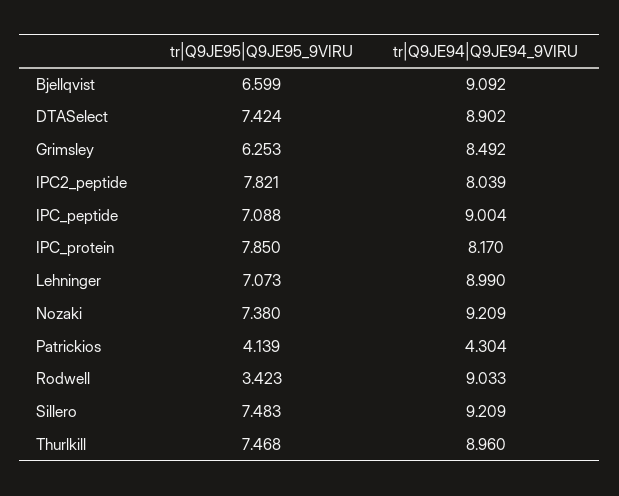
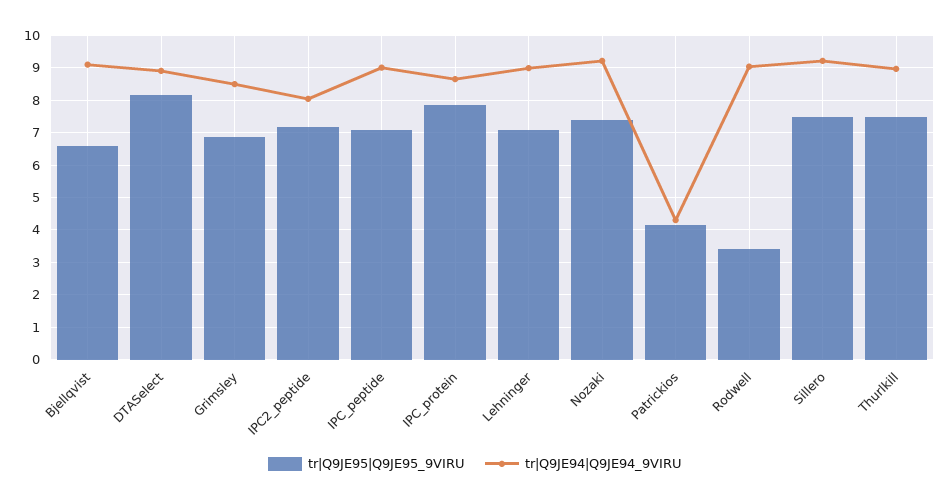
  {
    "tr|Q9JE95|Q9JE95_9VIRU": {
      "Bjellqvist": 6.599,
-     "DTASelect": 7.424,
+     "DTASelect": 8.2,
-     "Grimsley": 6.253,
+     "Grimsley": 6.8,
-     "IPC2_peptide": 7.821,
+     "IPC2_peptide": 7.2,
      "IPC_peptide": 7.088,
      "IPC_protein": 7.85,
      "Lehninger": 7.073,
      "Nozaki": 7.38,
      "Patrickios": 4.139,
      "Rodwell": 3.423,
      "Sillero": 7.483,
      "Thurlkill": 7.468
    },
    "tr|Q9JE94|Q9JE94_9VIRU": {
      "Bjellqvist": 9.092,
      "DTASelect": 8.902,
      "Grimsley": 8.492,
      "IPC2_peptide": 8.039,
      "IPC_peptide": 9.004,
-     "IPC_protein": 8.17,
+     "IPC_protein": 8.6,
      "Lehninger": 8.99,
      "Nozaki": 9.209,
      "Patrickios": 4.304,
      "Rodwell": 9.033,
      "Sillero": 9.209,
      "Thurlkill": 8.96
    }
  }

